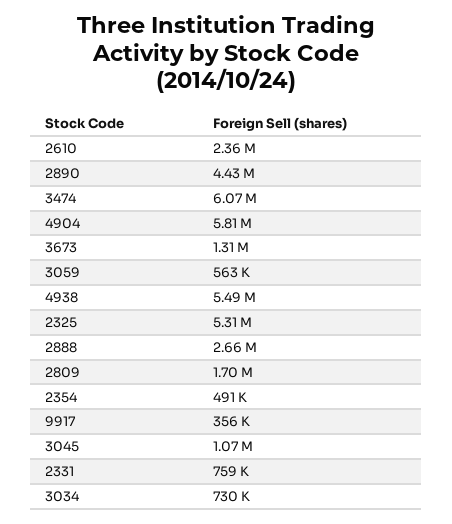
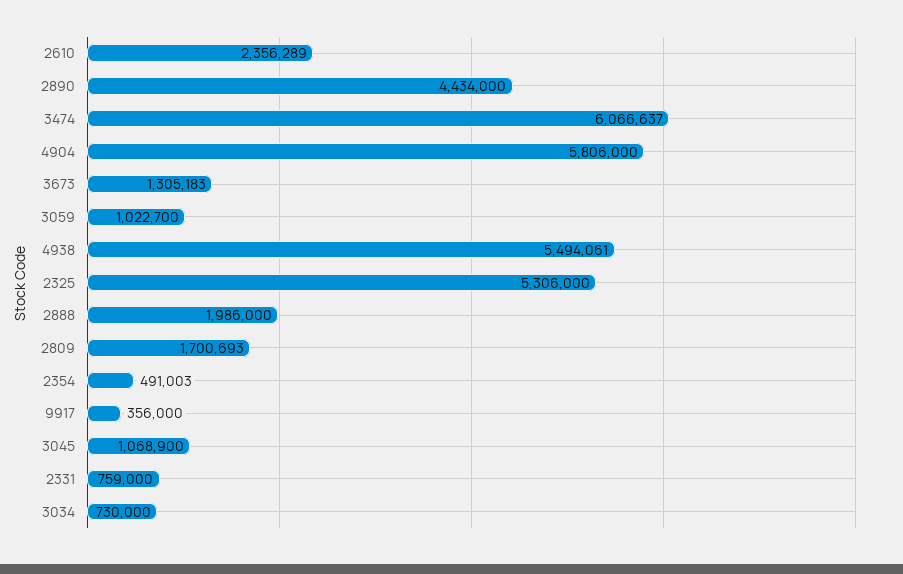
  {
    "2610": 2356289,
    "2890": 4434000,
    "3474": 6066637,
    "4904": 5806000,
    "3673": 1305183,
-   "3059": 563000,
+   "3059": 1022700,
    "4938": 5494061,
    "2325": 5306000,
-   "2888": 2660000,
+   "2888": 1986000,
    "2809": 1700693,
    "2354": 491003,
    "9917": 356000,
    "3045": 1068900,
    "2331": 759000,
    "3034": 730000
  }

